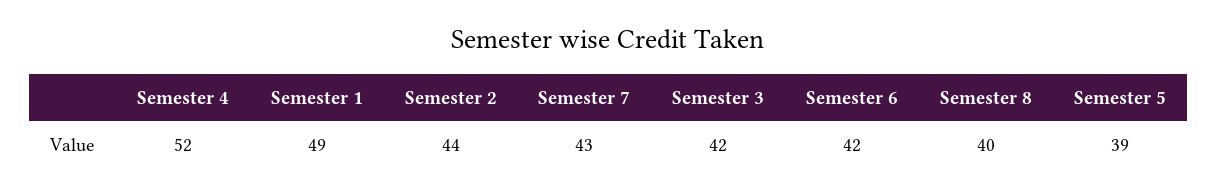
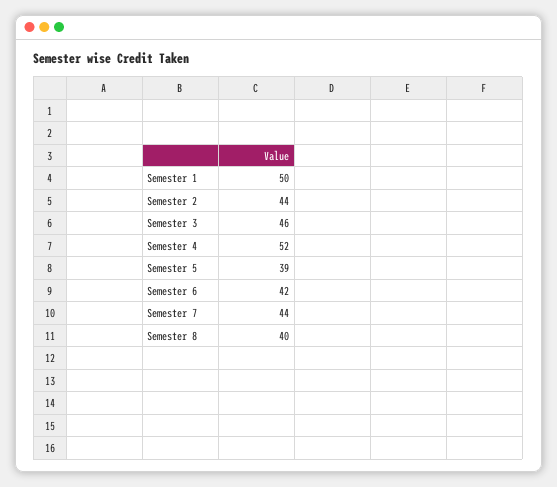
  {
    "Semester 4": 52,
-   "Semester 1": 49,
+   "Semester 1": 50,
    "Semester 2": 44,
-   "Semester 7": 43,
+   "Semester 7": 44,
-   "Semester 3": 42,
+   "Semester 3": 46,
    "Semester 6": 42,
    "Semester 8": 40,
    "Semester 5": 39
  }

